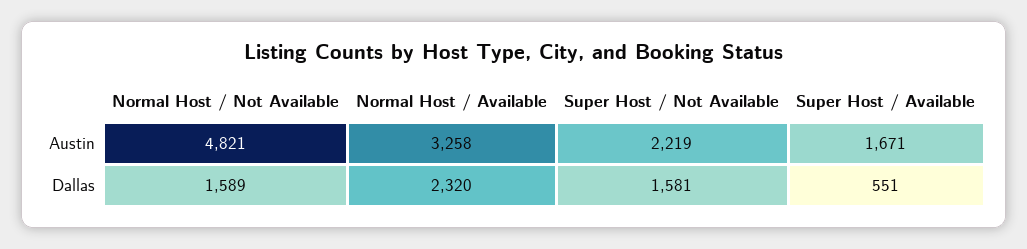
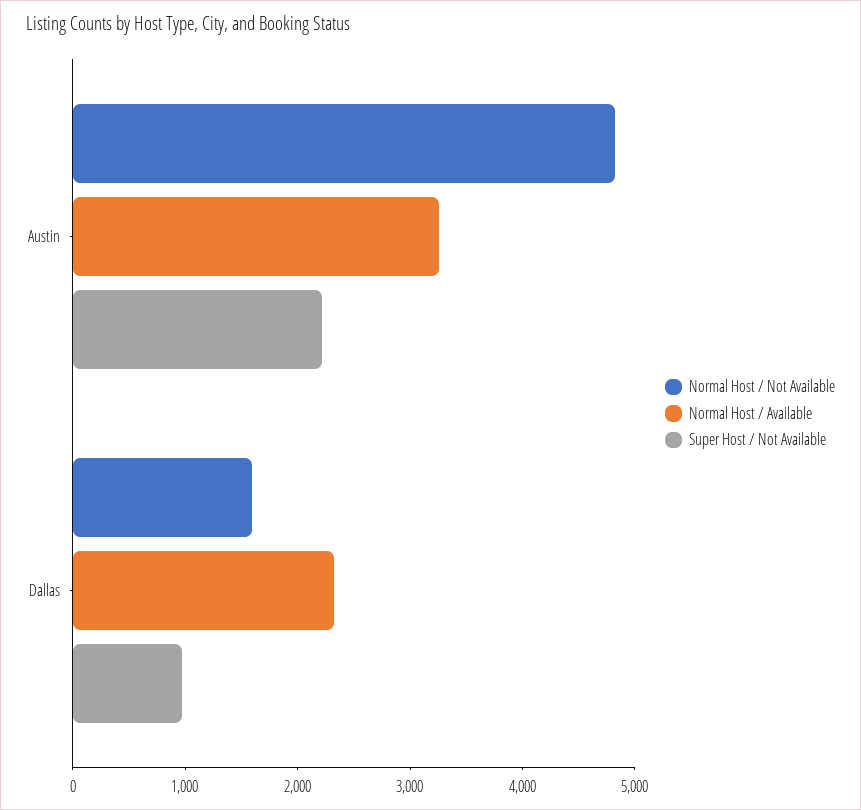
  {
    "Normal Host / Not Available": {
      "Austin": 4821,
      "Dallas": 1589
    },
    "Normal Host / Available": {
      "Austin": 3258,
      "Dallas": 2320
    },
    "Super Host / Not Available": {
      "Austin": 2219,
-     "Dallas": 1581
+     "Dallas": 1000
-   },
+   }
-   "Super Host / Available": {
-     "Austin": 1671,
-     "Dallas": 551
-   }
  }

